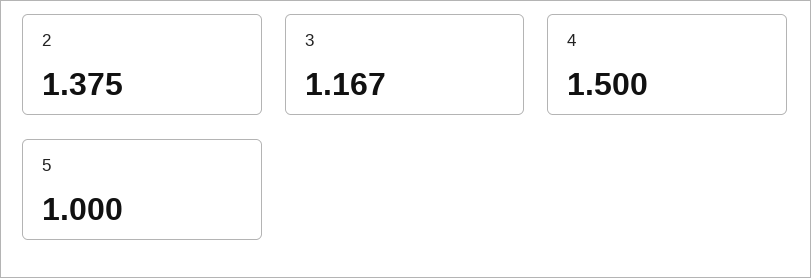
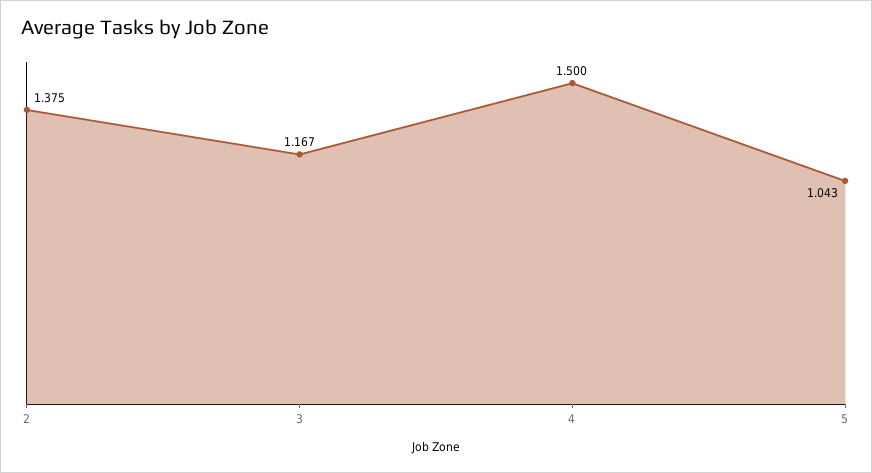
  {
    "2": 1.375,
    "3": 1.167,
    "4": 1.5,
-   "5": 1
+   "5": 1.043
  }

